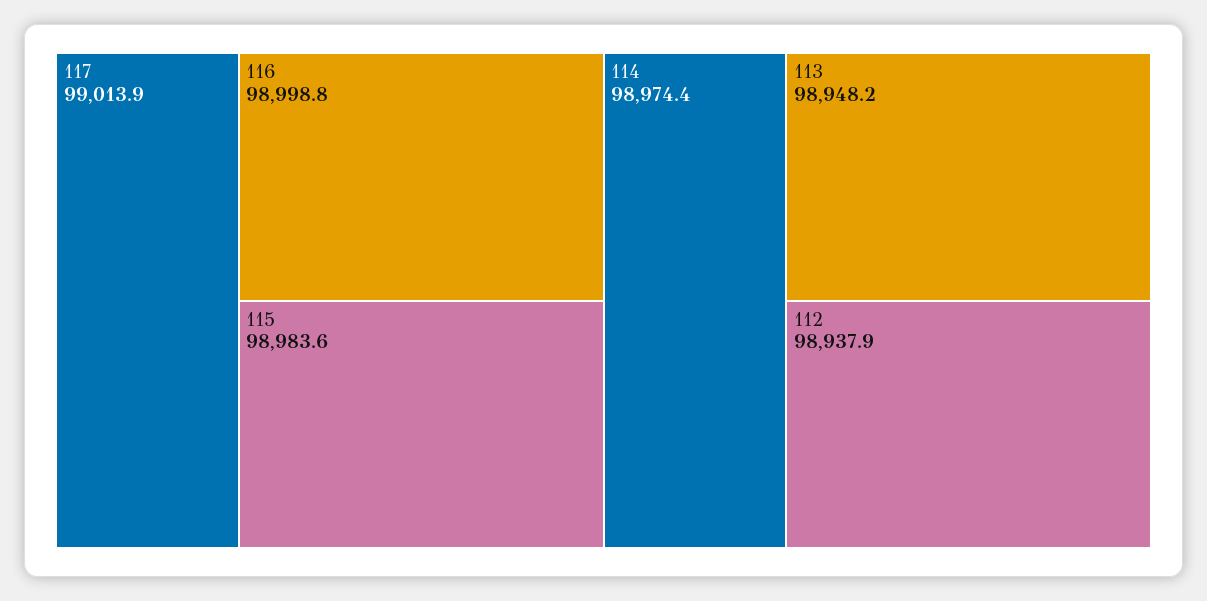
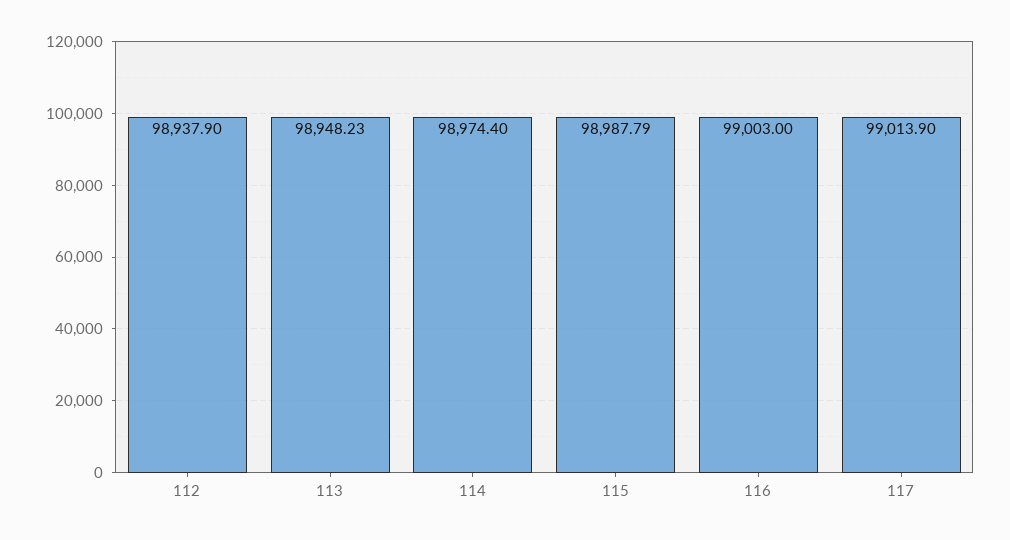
  {
    "117": 99013.9,
-   "116": 98998.8,
+   "116": 99003,
-   "115": 98983.6,
+   "115": 98987.79,
    "114": 98974.4,
    "113": 98948.23,
    "112": 98937.9
  }

